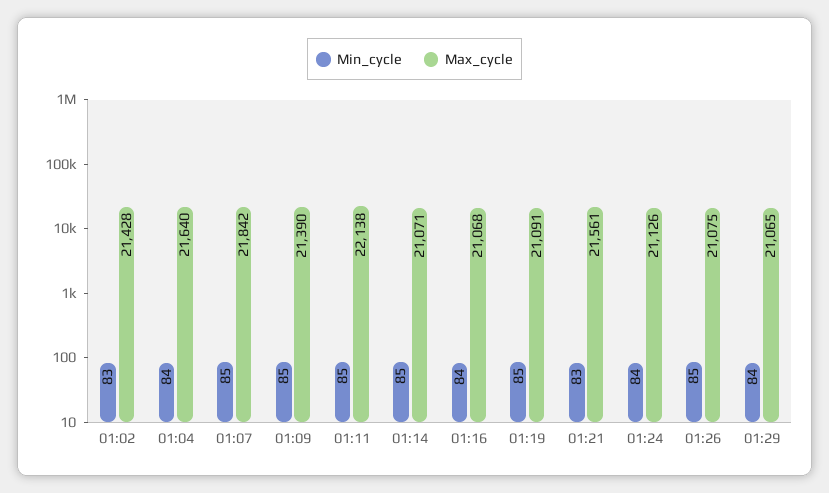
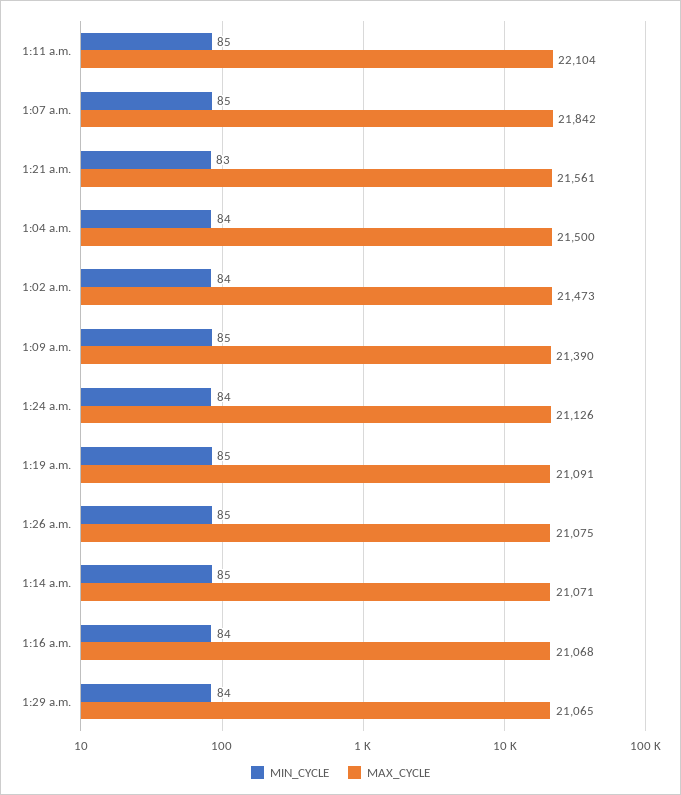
  {
    "Min_cycle": {
-     "01:02": 83,
+     "01:02": 84,
      "01:04": 84,
      "01:07": 85,
      "01:09": 85,
      "01:11": 85,
      "01:14": 85,
      "01:16": 84,
      "01:19": 85,
      "01:21": 83,
      "01:24": 84,
      "01:26": 85,
      "01:29": 84
    },
    "Max_cycle": {
-     "01:02": 21428,
+     "01:02": 21473,
-     "01:04": 21640,
+     "01:04": 21500,
      "01:07": 21842,
      "01:09": 21390,
-     "01:11": 22138,
+     "01:11": 22104,
      "01:14": 21071,
      "01:16": 21068,
      "01:19": 21091,
      "01:21": 21561,
      "01:24": 21126,
      "01:26": 21075,
      "01:29": 21065
    }
  }

